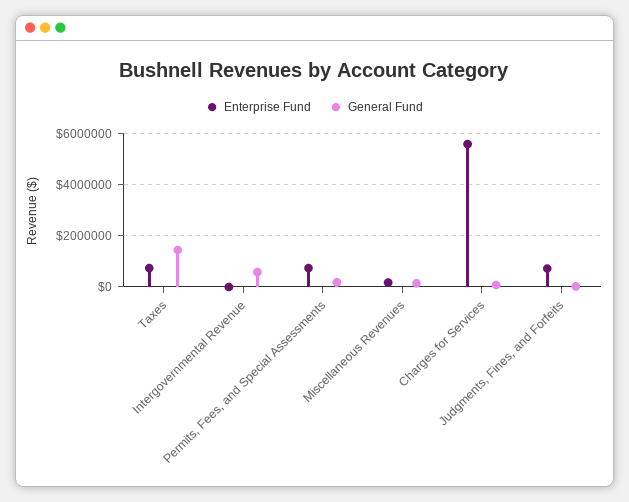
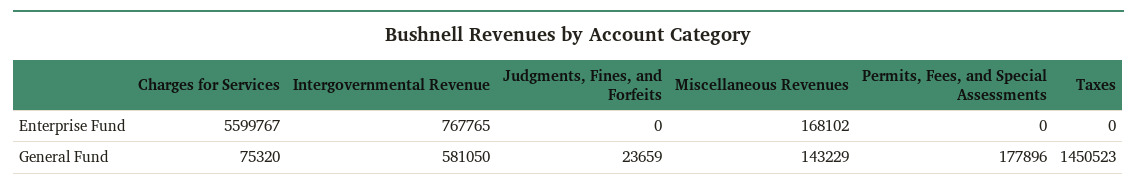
  {
    "Enterprise Fund": {
-     "Taxes": 750000,
+     "Taxes": 0,
-     "Intergovernmental Revenue": 0,
+     "Intergovernmental Revenue": 767765,
-     "Permits, Fees, and Special Assessments": 750000,
+     "Permits, Fees, and Special Assessments": 0,
      "Miscellaneous Revenues": 168102,
      "Charges for Services": 5599767,
-     "Judgments, Fines, and Forfeits": 750000
+     "Judgments, Fines, and Forfeits": 0
    },
    "General Fund": {
      "Taxes": 1450523,
      "Intergovernmental Revenue": 581050,
      "Permits, Fees, and Special Assessments": 177896,
      "Miscellaneous Revenues": 143229,
      "Charges for Services": 75320,
      "Judgments, Fines, and Forfeits": 23659
    }
  }

